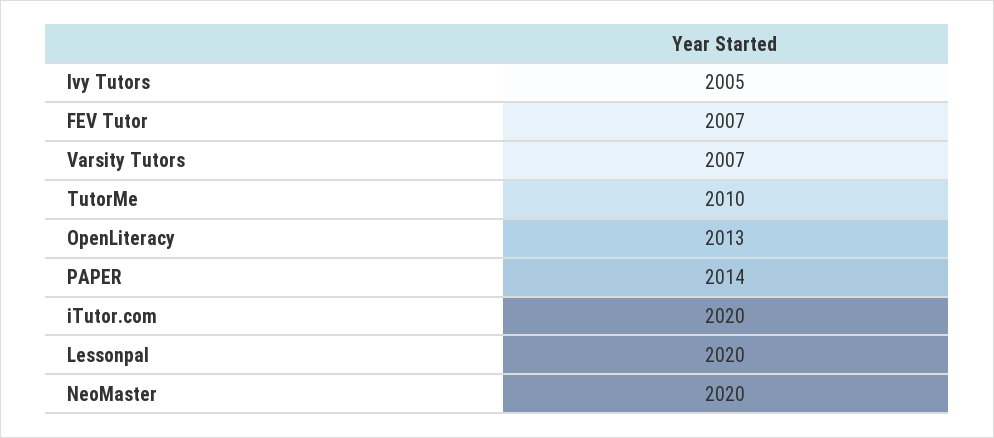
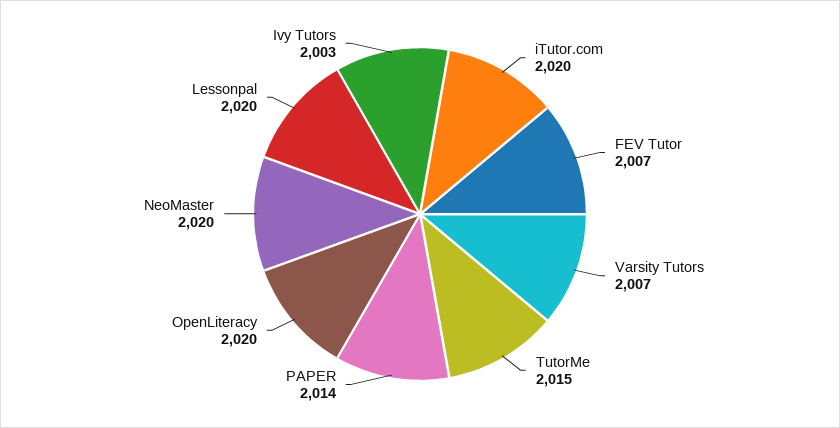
  {
-   "Ivy Tutors": 2005,
+   "Ivy Tutors": 2003,
    "FEV Tutor": 2007,
    "Varsity Tutors": 2007,
-   "TutorMe": 2010,
+   "TutorMe": 2015,
-   "OpenLiteracy": 2013,
+   "OpenLiteracy": 2020,
    "PAPER": 2014,
    "iTutor.com": 2020,
    "Lessonpal": 2020,
    "NeoMaster": 2020
  }

